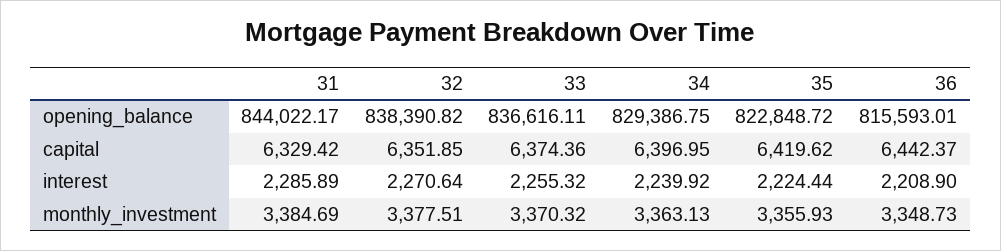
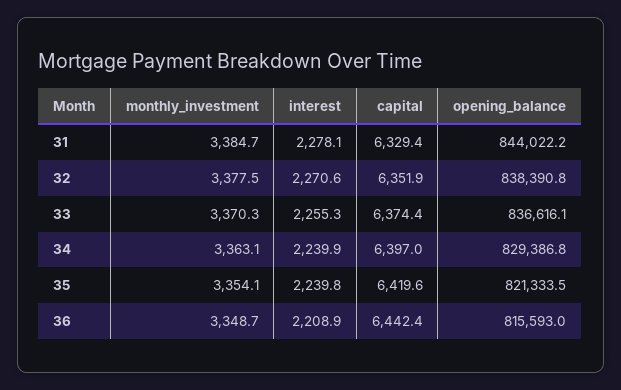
  {
    "31": {
      "opening_balance": 844022.17,
      "capital": 6329.42,
-     "interest": 2285.89,
+     "interest": 2278.1,
      "monthly_investment": 3384.69
    },
    "32": {
      "opening_balance": 838390.82,
      "capital": 6351.85,
      "interest": 2270.64,
      "monthly_investment": 3377.51
    },
    "33": {
      "opening_balance": 836616.11,
      "capital": 6374.36,
      "interest": 2255.32,
      "monthly_investment": 3370.32
    },
    "34": {
      "opening_balance": 829386.75,
      "capital": 6396.95,
      "interest": 2239.92,
      "monthly_investment": 3363.13
    },
    "35": {
-     "opening_balance": 822848.72,
+     "opening_balance": 821333.5,
      "capital": 6419.62,
-     "interest": 2224.44,
+     "interest": 2239.8,
-     "monthly_investment": 3355.93
+     "monthly_investment": 3354.1
    },
    "36": {
      "opening_balance": 815593.01,
      "capital": 6442.37,
      "interest": 2208.9,
      "monthly_investment": 3348.73
    }
  }

